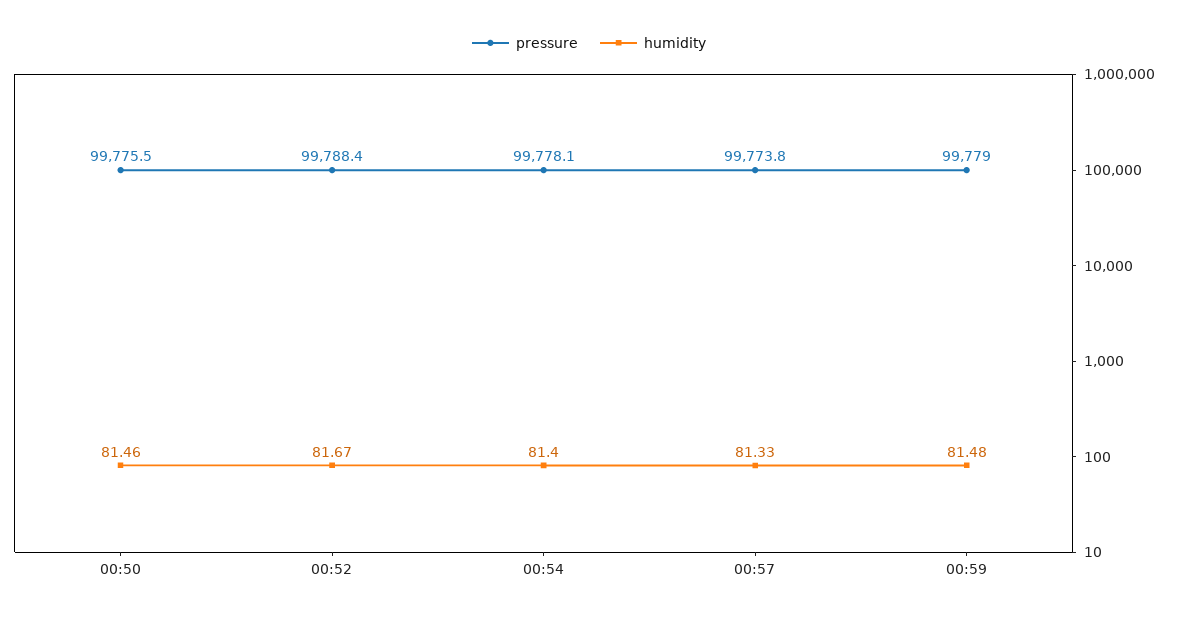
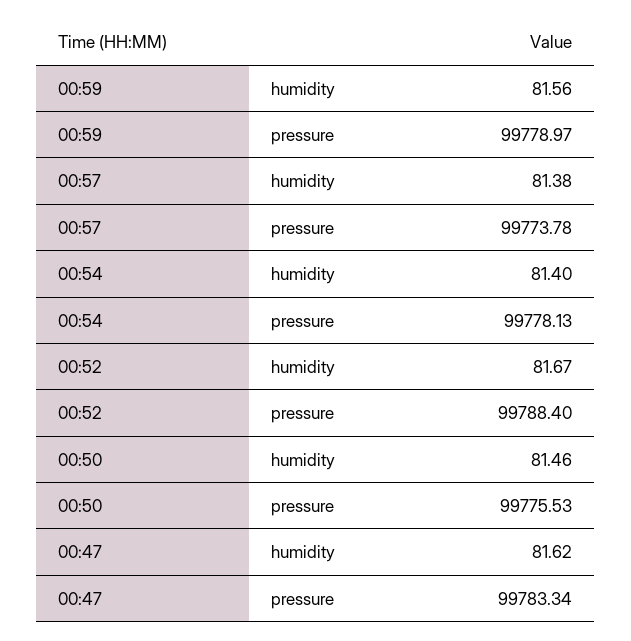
  {
    "pressure": {
      "00:50": 99775.53,
      "00:52": 99788.4,
      "00:54": 99778.13,
      "00:57": 99773.78,
-     "00:59": 99778.97
+     "00:59": 99778.97,
+     "00:47": 99783.34
    },
    "humidity": {
      "00:50": 81.46,
      "00:52": 81.67,
      "00:54": 81.4,
-     "00:57": 81.33,
+     "00:57": 81.38,
-     "00:59": 81.48
+     "00:59": 81.56,
+     "00:47": 81.62
    }
  }

